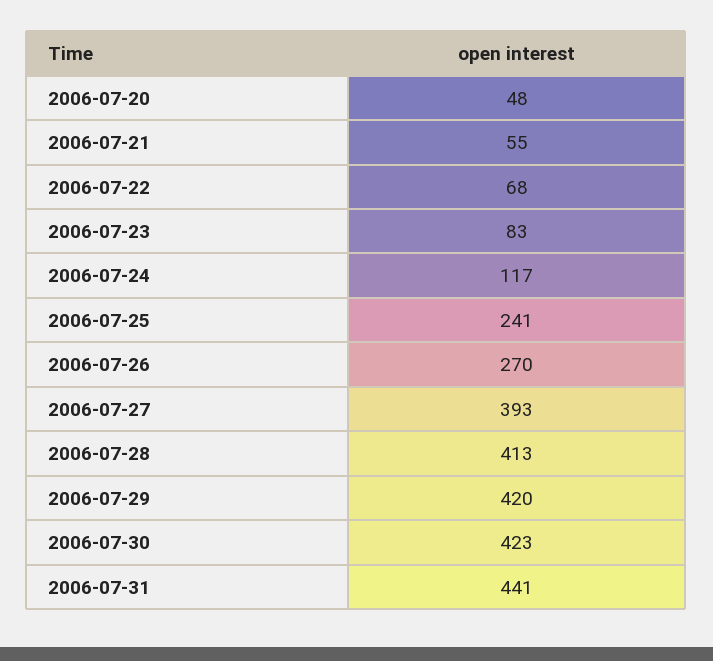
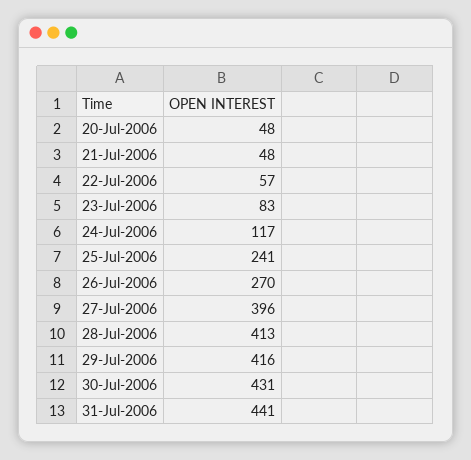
  {
    "2006-07-20": 48,
-   "2006-07-21": 55,
+   "2006-07-21": 48,
-   "2006-07-22": 68,
+   "2006-07-22": 57,
    "2006-07-23": 83,
    "2006-07-24": 117,
    "2006-07-25": 241,
    "2006-07-26": 270,
-   "2006-07-27": 393,
+   "2006-07-27": 396,
    "2006-07-28": 413,
-   "2006-07-29": 420,
+   "2006-07-29": 416,
-   "2006-07-30": 423,
+   "2006-07-30": 431,
    "2006-07-31": 441
  }

